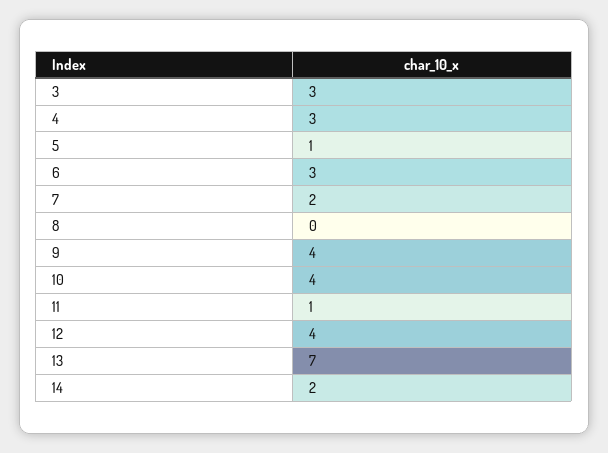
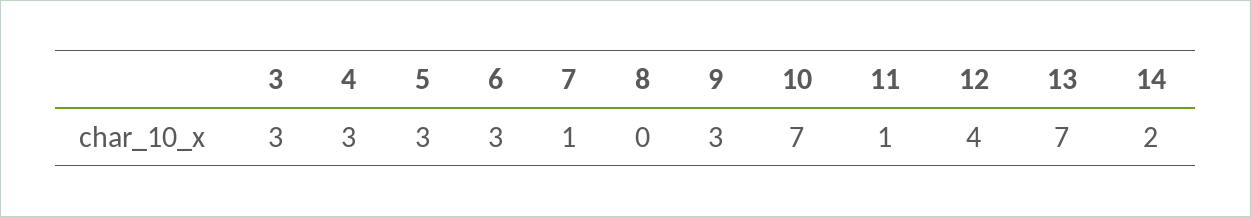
  {
    "3": 3,
    "4": 3,
-   "5": 1,
+   "5": 3,
    "6": 3,
-   "7": 2,
+   "7": 1,
    "8": 0,
-   "9": 4,
+   "9": 3,
-   "10": 4,
+   "10": 7,
    "11": 1,
    "12": 4,
    "13": 7,
    "14": 2
  }

